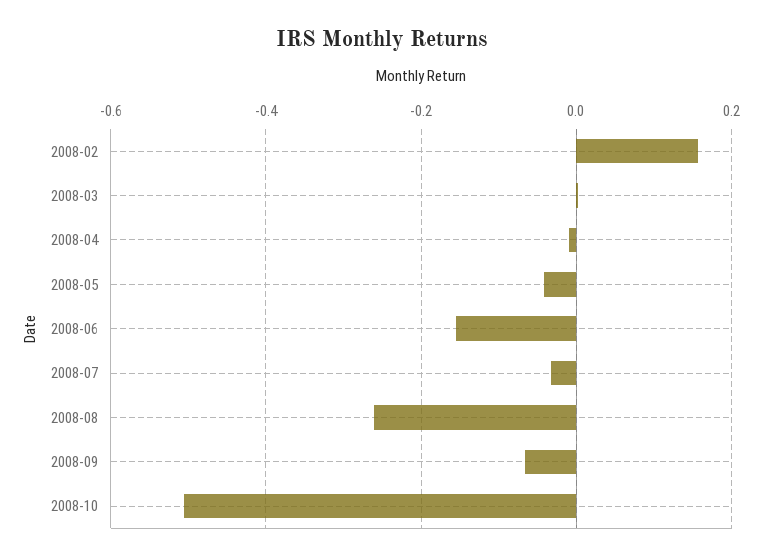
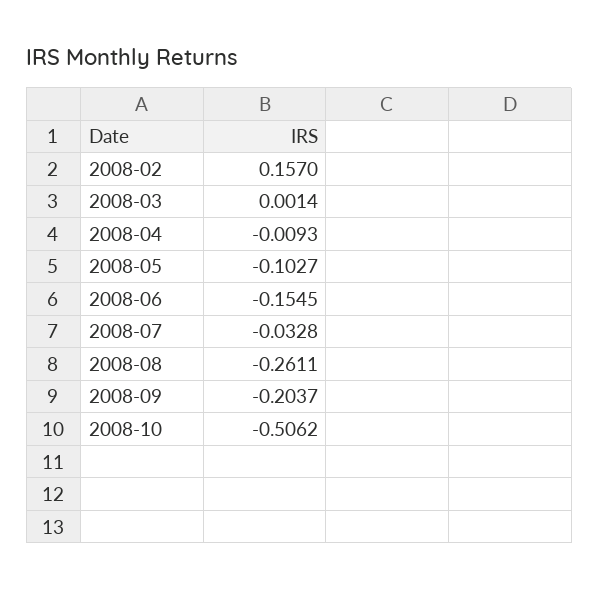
  {
    "2008-02": 0.157,
    "2008-03": 0.0014,
    "2008-04": -0.0093,
-   "2008-05": -0.04,
+   "2008-05": -0.1027,
    "2008-06": -0.1545,
    "2008-07": -0.0328,
    "2008-08": -0.2611,
-   "2008-09": -0.06,
+   "2008-09": -0.2037,
    "2008-10": -0.5062
  }

